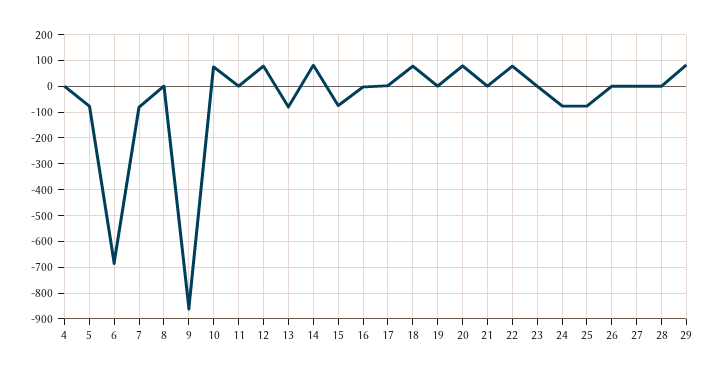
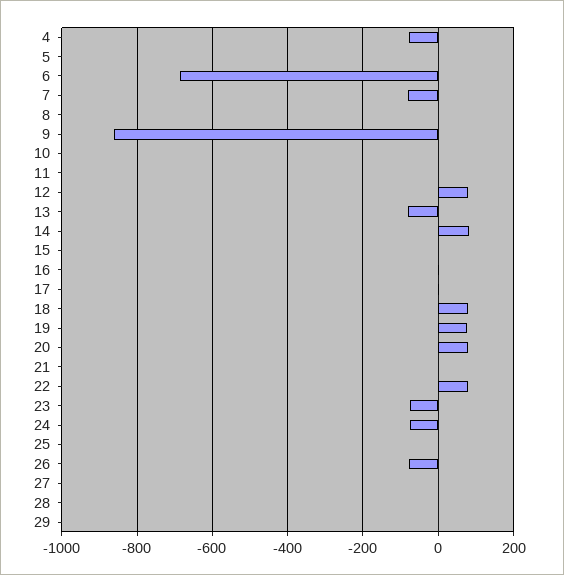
  {
-   "4": 0,
+   "4": -80,
-   "5": -75,
+   "5": 0,
    "6": -680,
    "7": -80,
    "8": 0,
    "9": -860,
-   "10": 75,
+   "10": 0,
    "11": 0,
    "12": 80,
    "13": -80,
    "14": 80,
-   "15": -75,
+   "15": 0,
    "16": 0,
    "17": 0,
    "18": 80,
-   "19": 0,
+   "19": 80,
    "20": 80,
    "21": 0,
    "22": 80,
-   "23": 0,
+   "23": -80,
    "24": -80,
-   "25": -75,
+   "25": 0,
-   "26": 0,
+   "26": -80,
    "27": 0,
    "28": 0,
-   "29": 75
+   "29": 0
  }

